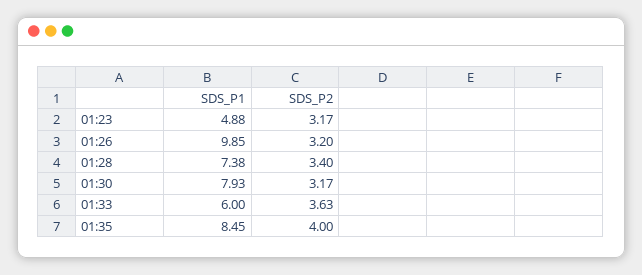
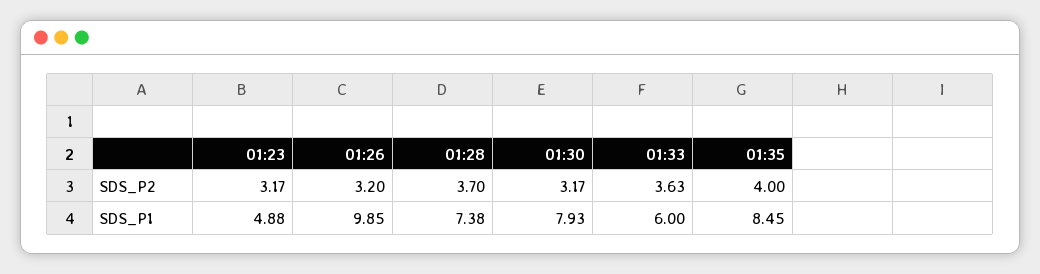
  {
    "SDS_P1": {
      "01:23": 4.88,
      "01:26": 9.85,
      "01:28": 7.38,
      "01:30": 7.93,
      "01:33": 6,
      "01:35": 8.45
    },
    "SDS_P2": {
      "01:23": 3.17,
      "01:26": 3.2,
-     "01:28": 3.4,
+     "01:28": 3.7,
      "01:30": 3.17,
      "01:33": 3.63,
      "01:35": 4
    }
  }

